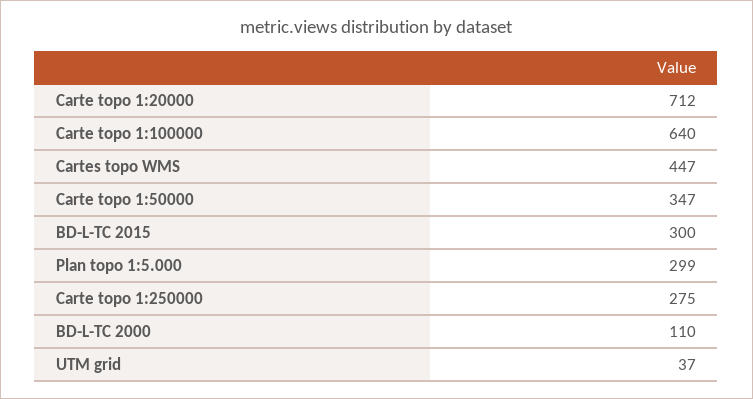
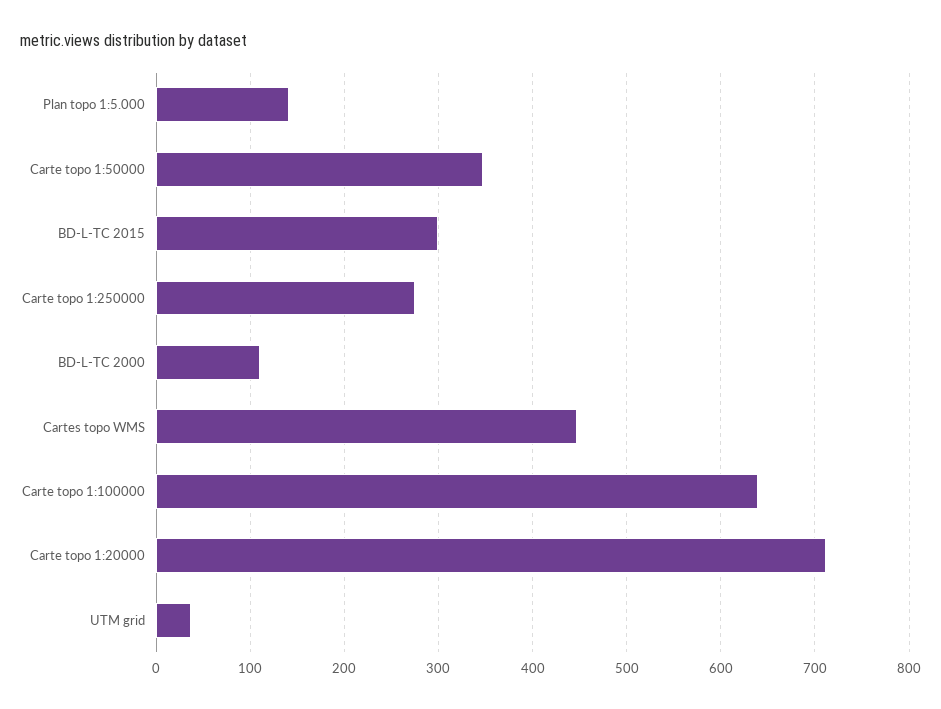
  {
    "Carte topo 1:20000": 712,
    "Carte topo 1:100000": 640,
    "Cartes topo WMS": 447,
    "Carte topo 1:50000": 347,
    "BD-L-TC 2015": 300,
-   "Plan topo 1:5.000": 299,
+   "Plan topo 1:5.000": 140,
    "Carte topo 1:250000": 275,
    "BD-L-TC 2000": 110,
    "UTM grid": 37
  }

